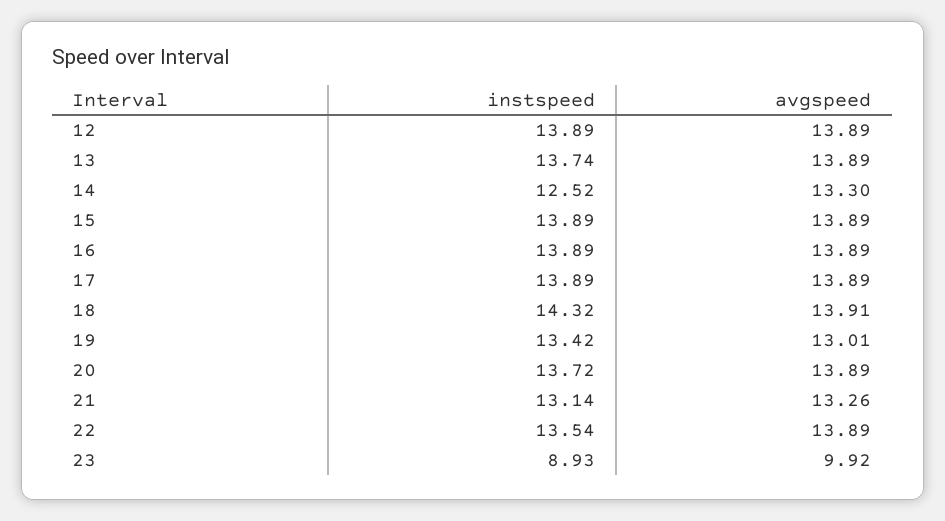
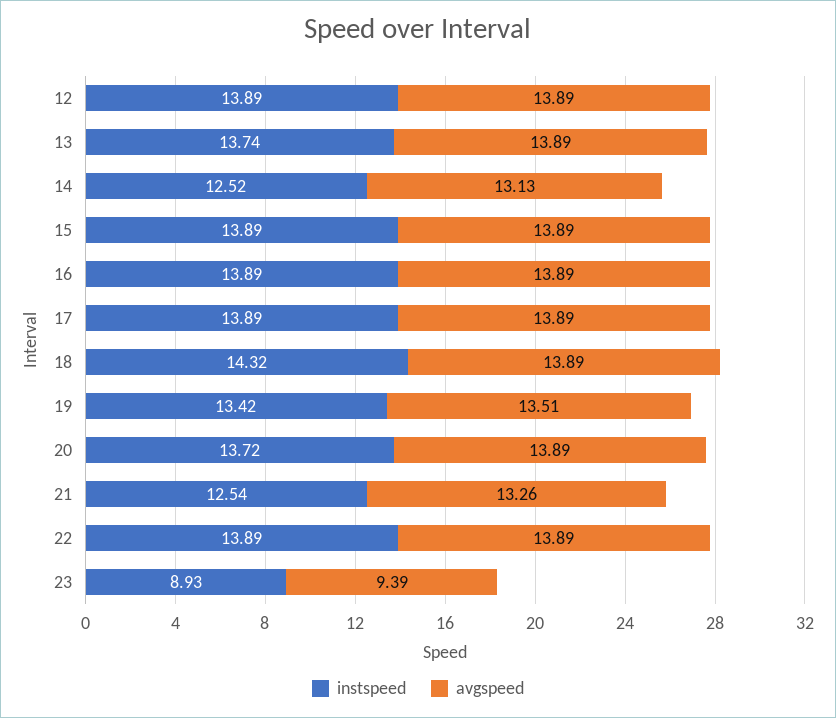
  {
    "instspeed": {
      "12": 13.89,
      "13": 13.74,
      "14": 12.52,
      "15": 13.89,
      "16": 13.89,
      "17": 13.89,
      "18": 14.32,
      "19": 13.42,
      "20": 13.72,
-     "21": 13.14,
+     "21": 12.54,
-     "22": 13.54,
+     "22": 13.89,
      "23": 8.93
    },
    "avgspeed": {
      "12": 13.89,
      "13": 13.89,
-     "14": 13.3,
+     "14": 13.13,
      "15": 13.89,
      "16": 13.89,
      "17": 13.89,
-     "18": 13.91,
+     "18": 13.89,
-     "19": 13.01,
+     "19": 13.51,
      "20": 13.89,
      "21": 13.26,
      "22": 13.89,
-     "23": 9.92
+     "23": 9.39
    }
  }

